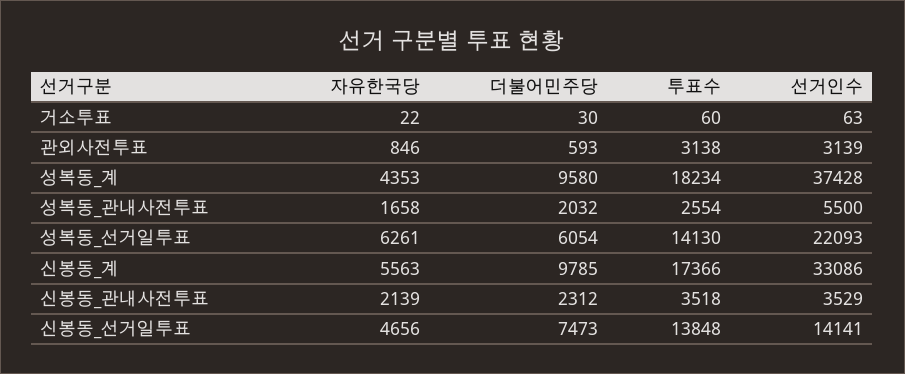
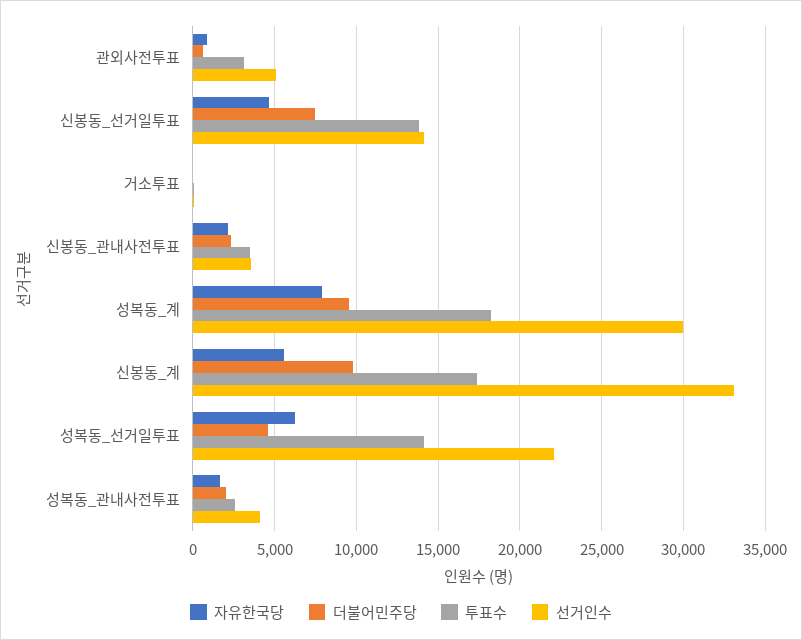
  {
    "자유한국당": {
      "거소투표": 22,
      "관외사전투표": 846,
-     "성복동_계": 4353,
+     "성복동_계": 8000,
      "성복동_관내사전투표": 1658,
      "성복동_선거일투표": 6261,
      "신봉동_계": 5563,
      "신봉동_관내사전투표": 2139,
      "신봉동_선거일투표": 4656
    },
    "더불어민주당": {
      "거소투표": 30,
      "관외사전투표": 593,
      "성복동_계": 9580,
      "성복동_관내사전투표": 2032,
-     "성복동_선거일투표": 6054,
+     "성복동_선거일투표": 4500,
      "신봉동_계": 9785,
      "신봉동_관내사전투표": 2312,
      "신봉동_선거일투표": 7473
    },
    "투표수": {
      "거소투표": 60,
      "관외사전투표": 3138,
      "성복동_계": 18234,
      "성복동_관내사전투표": 2554,
      "성복동_선거일투표": 14130,
      "신봉동_계": 17366,
      "신봉동_관내사전투표": 3518,
      "신봉동_선거일투표": 13848
    },
    "선거인수": {
      "거소투표": 63,
-     "관외사전투표": 3139,
+     "관외사전투표": 5000,
-     "성복동_계": 37428,
+     "성복동_계": 30000,
-     "성복동_관내사전투표": 5500,
+     "성복동_관내사전투표": 4000,
      "성복동_선거일투표": 22093,
      "신봉동_계": 33086,
      "신봉동_관내사전투표": 3529,
      "신봉동_선거일투표": 14141
    }
  }

